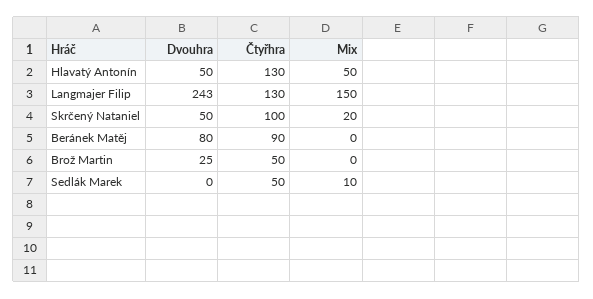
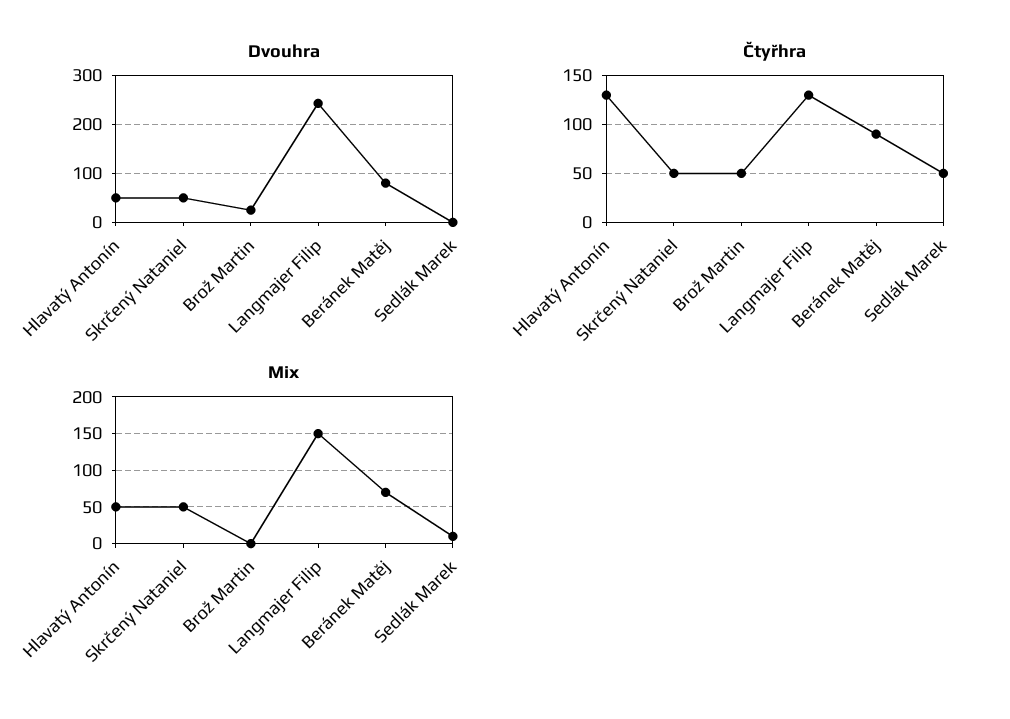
  {
    "Dvouhra": {
      "Hlavatý Antonín": 50,
      "Langmajer Filip": 243,
      "Skrčený Nataniel": 50,
      "Beránek Matěj": 80,
      "Brož Martin": 25,
      "Sedlák Marek": 0
    },
    "Čtyřhra": {
      "Hlavatý Antonín": 130,
      "Langmajer Filip": 130,
-     "Skrčený Nataniel": 100,
+     "Skrčený Nataniel": 50,
      "Beránek Matěj": 90,
      "Brož Martin": 50,
      "Sedlák Marek": 50
    },
    "Mix": {
      "Hlavatý Antonín": 50,
      "Langmajer Filip": 150,
-     "Skrčený Nataniel": 20,
+     "Skrčený Nataniel": 50,
-     "Beránek Matěj": 0,
+     "Beránek Matěj": 70,
      "Brož Martin": 0,
      "Sedlák Marek": 10
    }
  }

